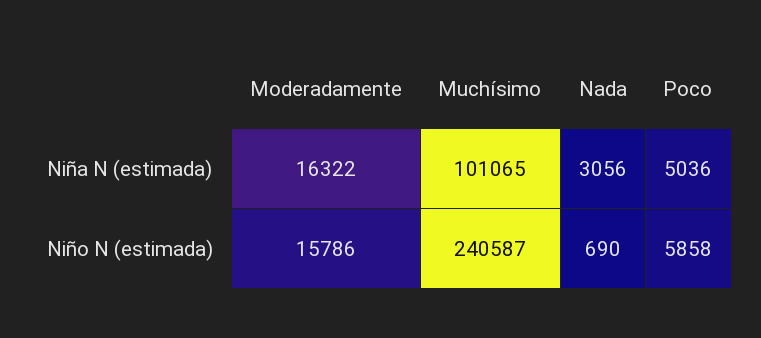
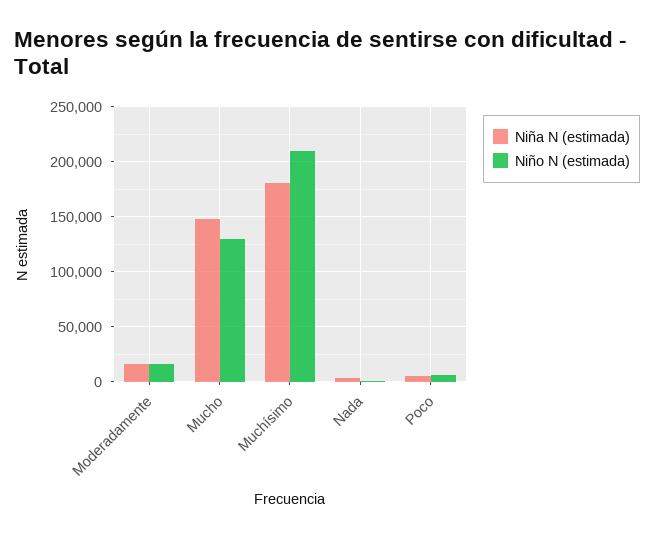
  {
    "Niña N (estimada)": {
      "Moderadamente": 16322,
-     "Muchísimo": 101065,
+     "Muchísimo": 180000,
      "Nada": 3056,
-     "Poco": 5036
+     "Poco": 5036,
+     "Mucho": 150000
    },
    "Niño N (estimada)": {
      "Moderadamente": 15786,
-     "Muchísimo": 240587,
+     "Muchísimo": 210000,
      "Nada": 690,
-     "Poco": 5858
+     "Poco": 5858,
+     "Mucho": 130000
    }
  }

